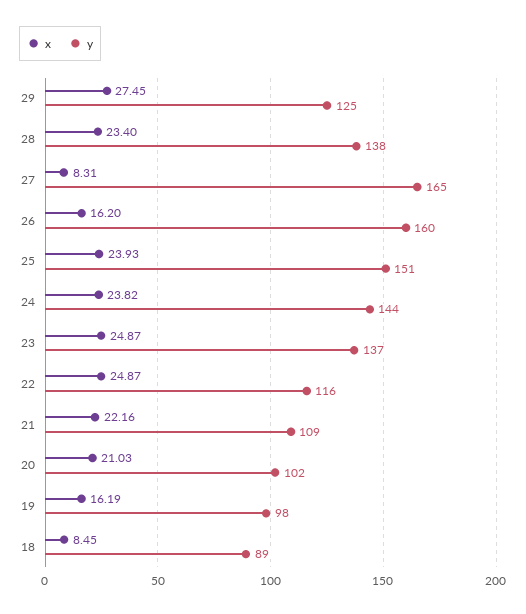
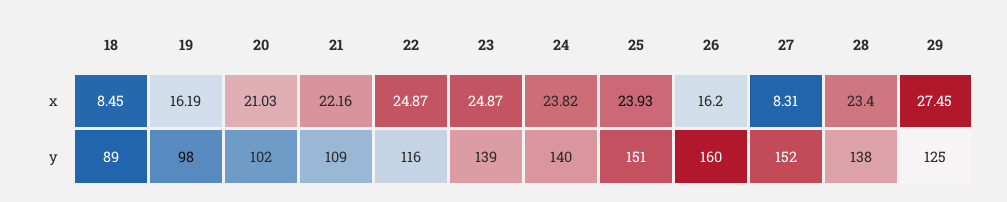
  {
    "x": {
      "29": 27.45,
      "28": 23.4,
      "27": 8.31,
      "26": 16.2,
      "25": 23.93,
      "24": 23.82,
      "23": 24.87,
      "22": 24.87,
      "21": 22.16,
      "20": 21.03,
      "19": 16.19,
      "18": 8.45
    },
    "y": {
      "29": 125,
      "28": 138,
-     "27": 165,
+     "27": 152,
      "26": 160,
      "25": 151,
-     "24": 144,
+     "24": 140,
-     "23": 137,
+     "23": 139,
      "22": 116,
      "21": 109,
      "20": 102,
      "19": 98,
      "18": 89
    }
  }

